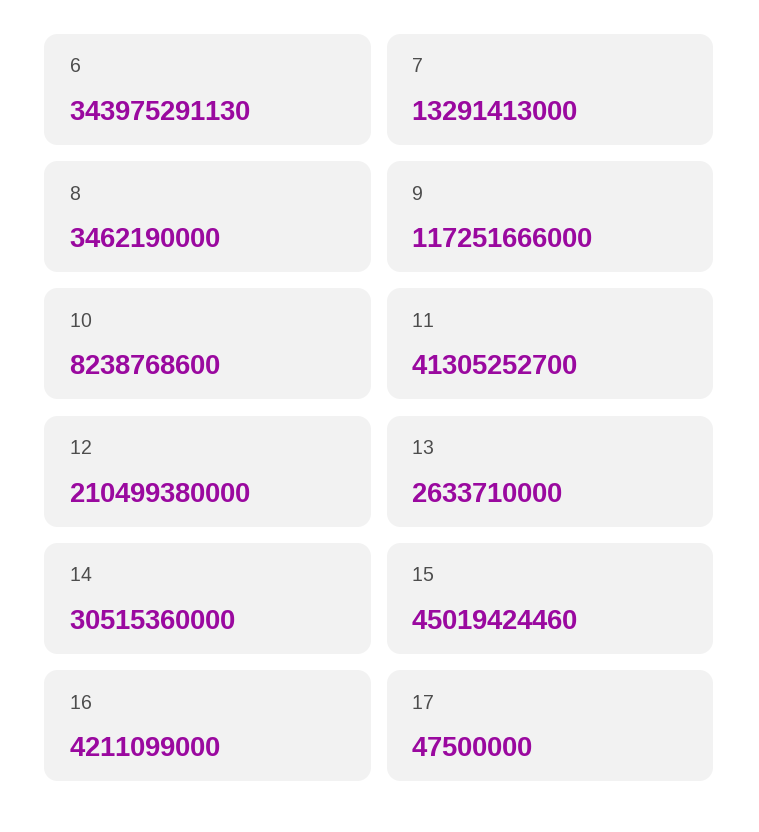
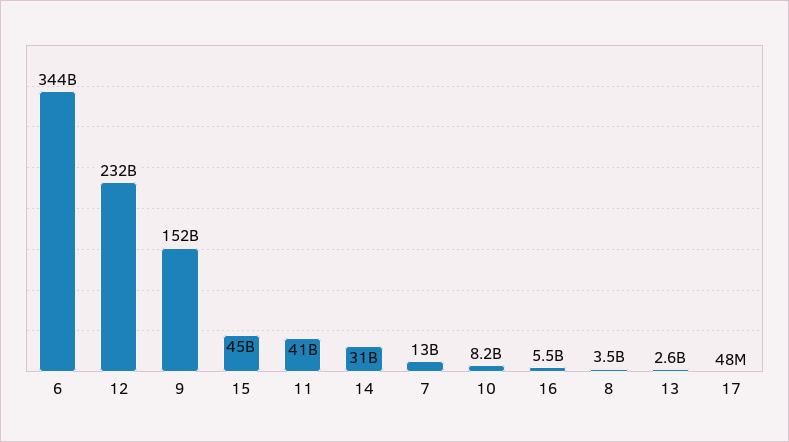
  {
    "6": 343975291130,
    "7": 13291413000,
    "8": 3462190000,
-   "9": 117251666000,
+   "9": 152000000000,
    "10": 8238768600,
    "11": 41305252700,
-   "12": 210499380000,
+   "12": 232000000000,
    "13": 2633710000,
    "14": 30515360000,
    "15": 45019424460,
-   "16": 4211099000,
+   "16": 5500000000,
    "17": 47500000
  }

